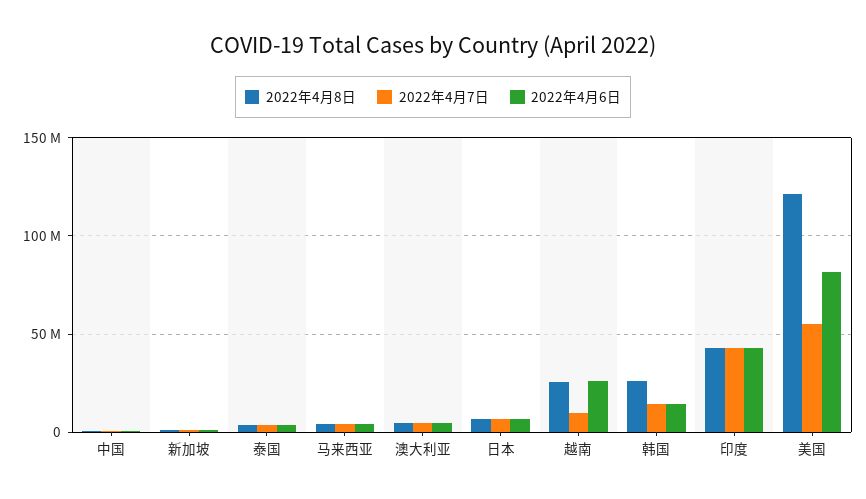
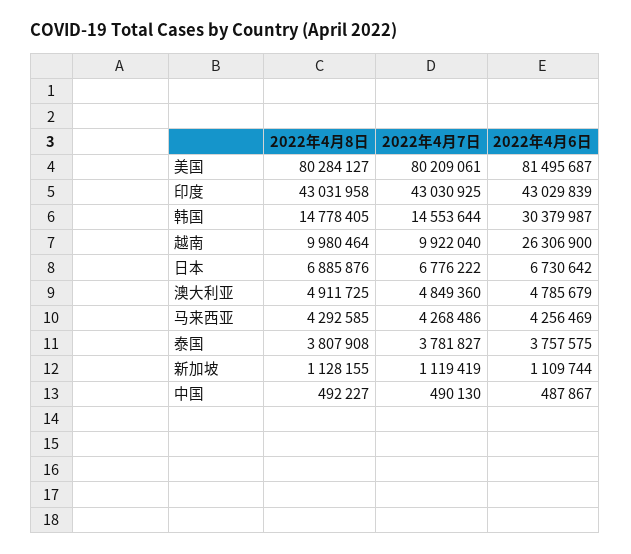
  {
    "2022年4月8日": {
      "中国": 492227,
      "新加坡": 1128155,
      "泰国": 3807908,
      "马来西亚": 4292585,
      "澳大利亚": 4911725,
      "日本": 6885876,
-     "越南": 25000000,
+     "越南": 9980464,
-     "韩国": 25000000,
+     "韩国": 14778405,
      "印度": 43031958,
-     "美国": 120000000
+     "美国": 80284127
    },
    "2022年4月7日": {
      "中国": 490130,
      "新加坡": 1119419,
      "泰国": 3781827,
      "马来西亚": 4268486,
      "澳大利亚": 4849360,
      "日本": 6776222,
      "越南": 9922040,
      "韩国": 14553644,
      "印度": 43030925,
-     "美国": 55000000
+     "美国": 80209061
    },
    "2022年4月6日": {
      "中国": 487867,
      "新加坡": 1109744,
      "泰国": 3757575,
      "马来西亚": 4256469,
      "澳大利亚": 4785679,
      "日本": 6730642,
      "越南": 26306900,
-     "韩国": 15000000,
+     "韩国": 30379987,
      "印度": 43029839,
      "美国": 81495687
    }
  }

